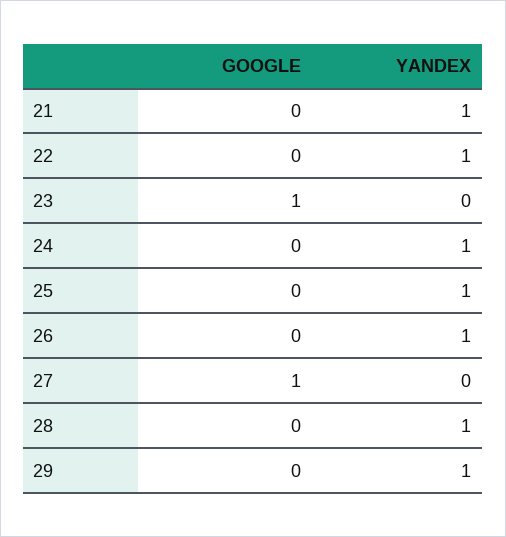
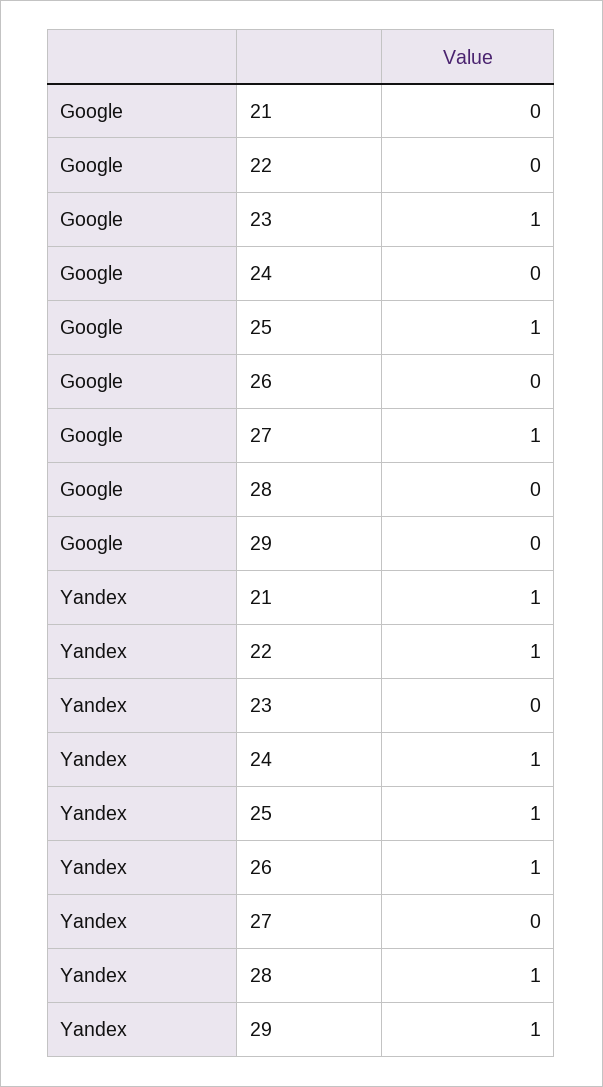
  {
    "GOOGLE": {
      "21": 0,
      "22": 0,
      "23": 1,
      "24": 0,
-     "25": 0,
+     "25": 1,
      "26": 0,
      "27": 1,
      "28": 0,
      "29": 0
    },
    "YANDEX": {
      "21": 1,
      "22": 1,
      "23": 0,
      "24": 1,
      "25": 1,
      "26": 1,
      "27": 0,
      "28": 1,
      "29": 1
    }
  }

